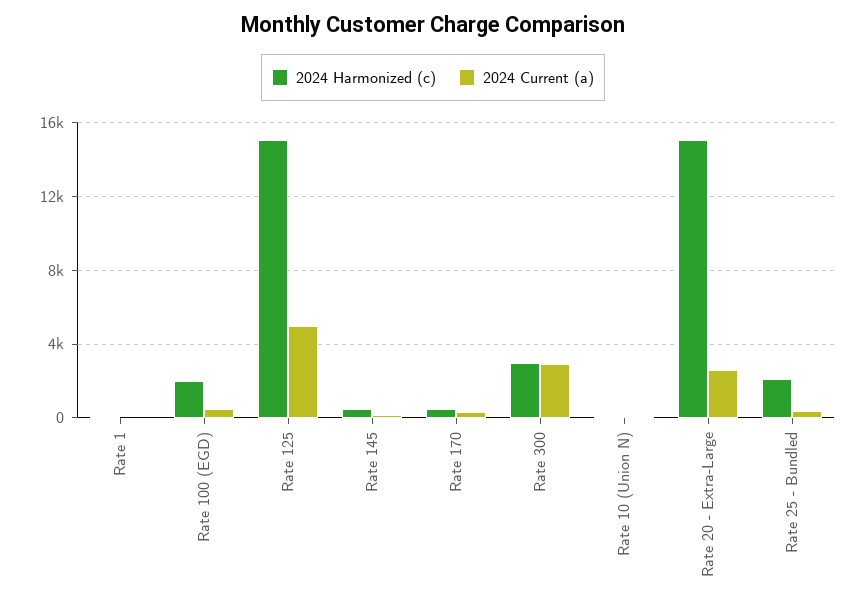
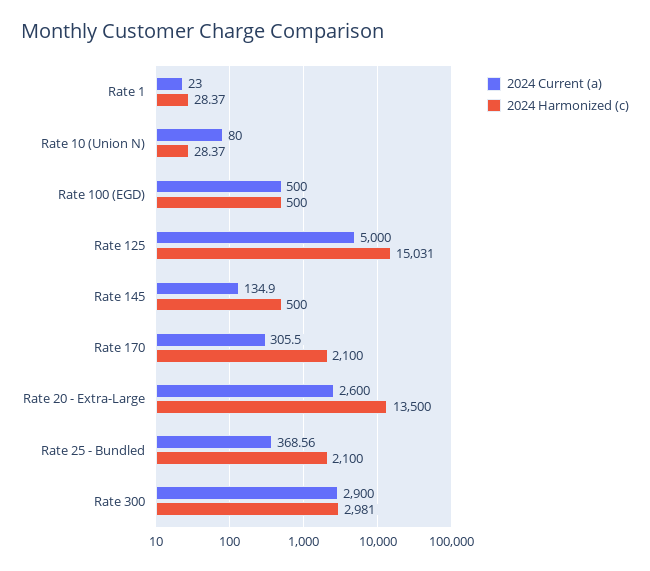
  {
    "2024 Harmonized (c)": {
      "Rate 1": 28.37,
-     "Rate 100 (EGD)": 2000,
+     "Rate 100 (EGD)": 500,
      "Rate 125": 15031,
      "Rate 145": 500,
-     "Rate 170": 500,
+     "Rate 170": 2100,
      "Rate 300": 2981,
      "Rate 10 (Union N)": 28.37,
-     "Rate 20 - Extra-Large": 15000,
+     "Rate 20 - Extra-Large": 13500,
      "Rate 25 - Bundled": 2100
    },
    "2024 Current (a)": {
      "Rate 1": 23,
      "Rate 100 (EGD)": 500,
      "Rate 125": 5000,
      "Rate 145": 134.9,
      "Rate 170": 305.5,
      "Rate 300": 2900,
      "Rate 10 (Union N)": 80,
      "Rate 20 - Extra-Large": 2600,
      "Rate 25 - Bundled": 368.56
    }
  }

